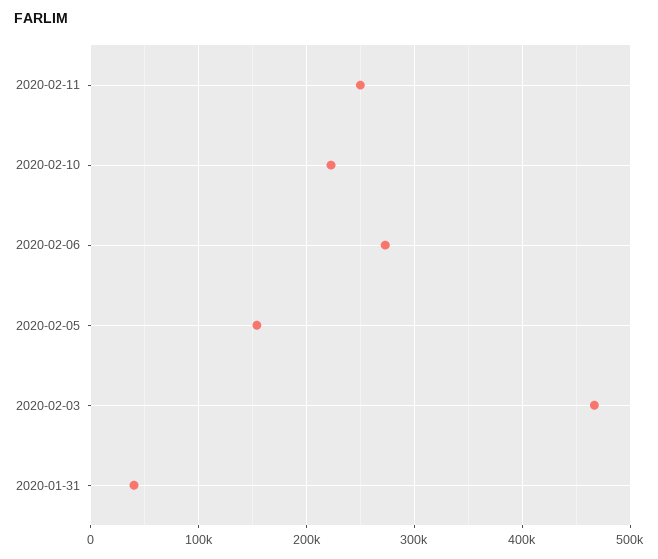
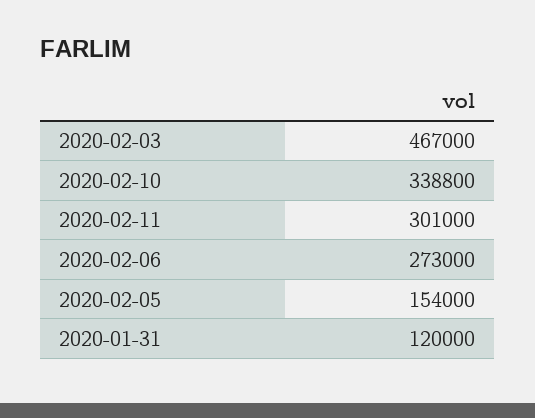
  {
-   "2020-02-11": 250000,
+   "2020-02-11": 301000,
-   "2020-02-10": 220000,
+   "2020-02-10": 338800,
    "2020-02-06": 273000,
    "2020-02-05": 154000,
    "2020-02-03": 467000,
-   "2020-01-31": 40000
+   "2020-01-31": 120000
  }

